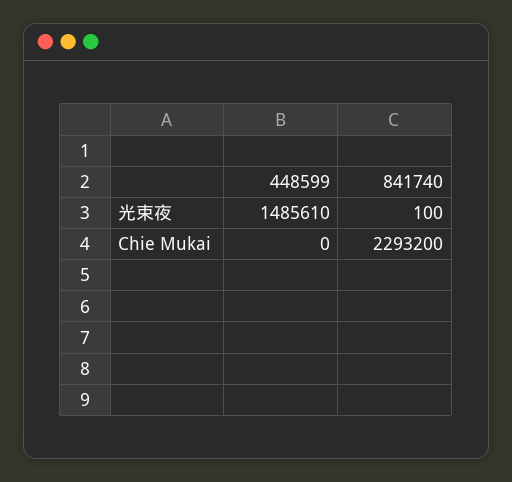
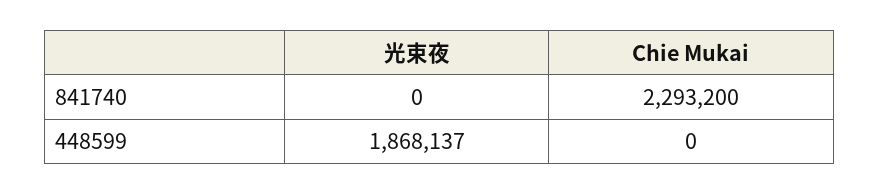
  {
    "448599": {
-     "光束夜": 1485610,
+     "光束夜": 1868137,
      "Chie Mukai": 0
    },
    "841740": {
-     "光束夜": 100,
+     "光束夜": 0,
      "Chie Mukai": 2293200
    }
  }

